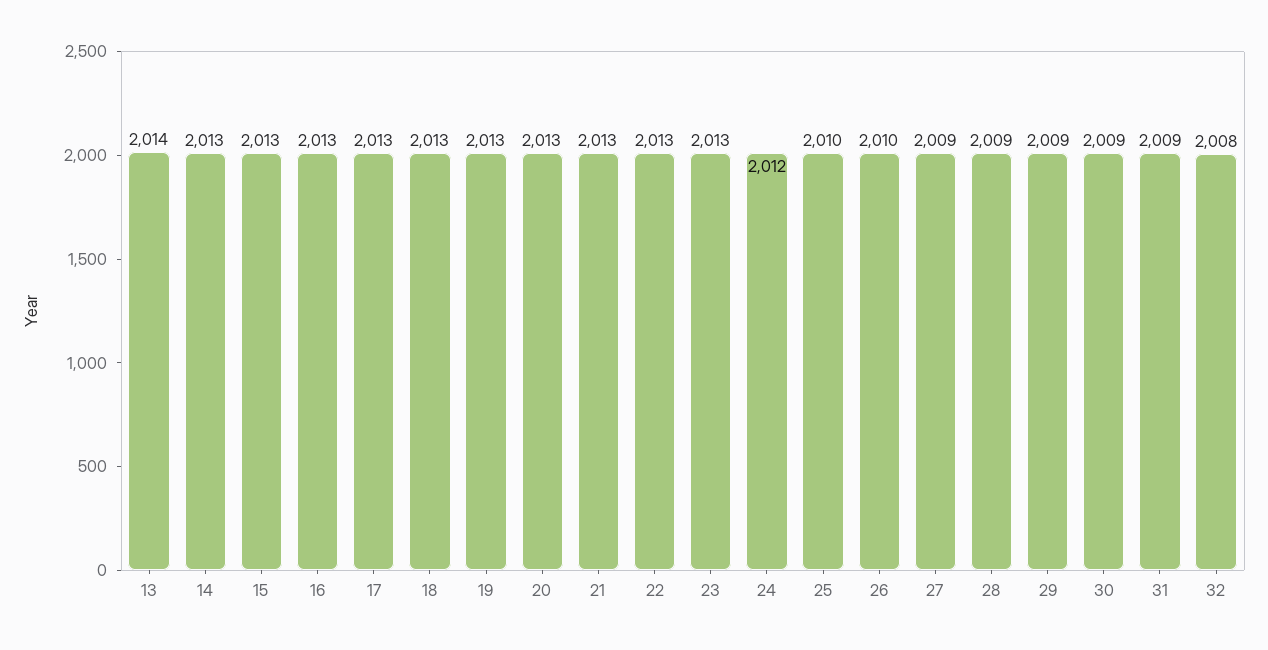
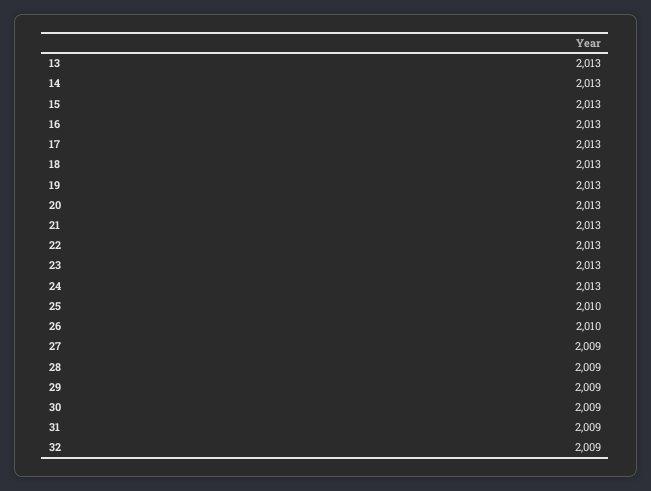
  {
-   "13": 2014,
+   "13": 2013,
    "14": 2013,
    "15": 2013,
    "16": 2013,
    "17": 2013,
    "18": 2013,
    "19": 2013,
    "20": 2013,
    "21": 2013,
    "22": 2013,
    "23": 2013,
-   "24": 2012,
+   "24": 2013,
    "25": 2010,
    "26": 2010,
    "27": 2009,
    "28": 2009,
    "29": 2009,
    "30": 2009,
    "31": 2009,
-   "32": 2008
+   "32": 2009
  }

